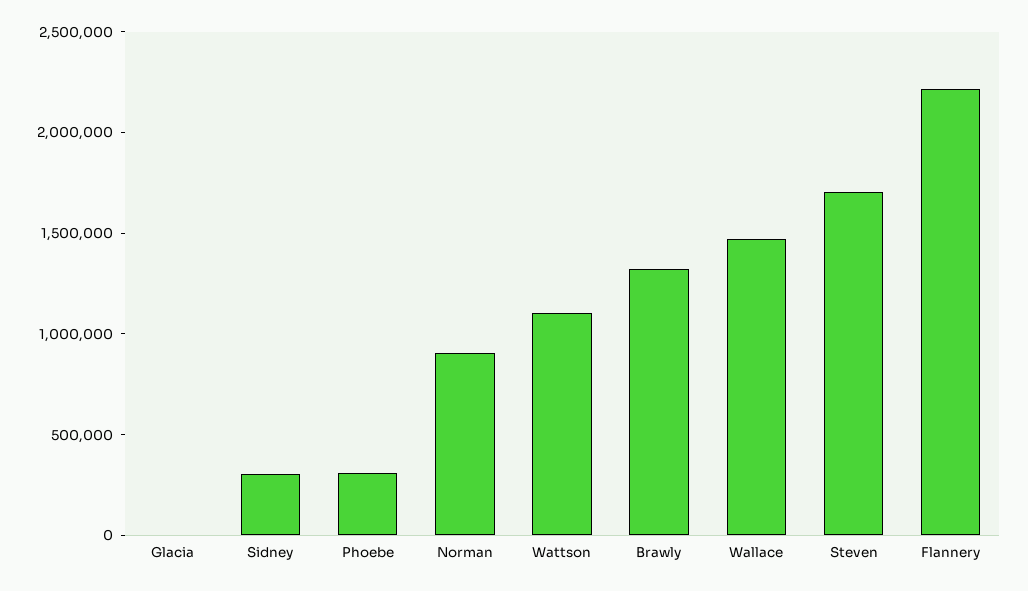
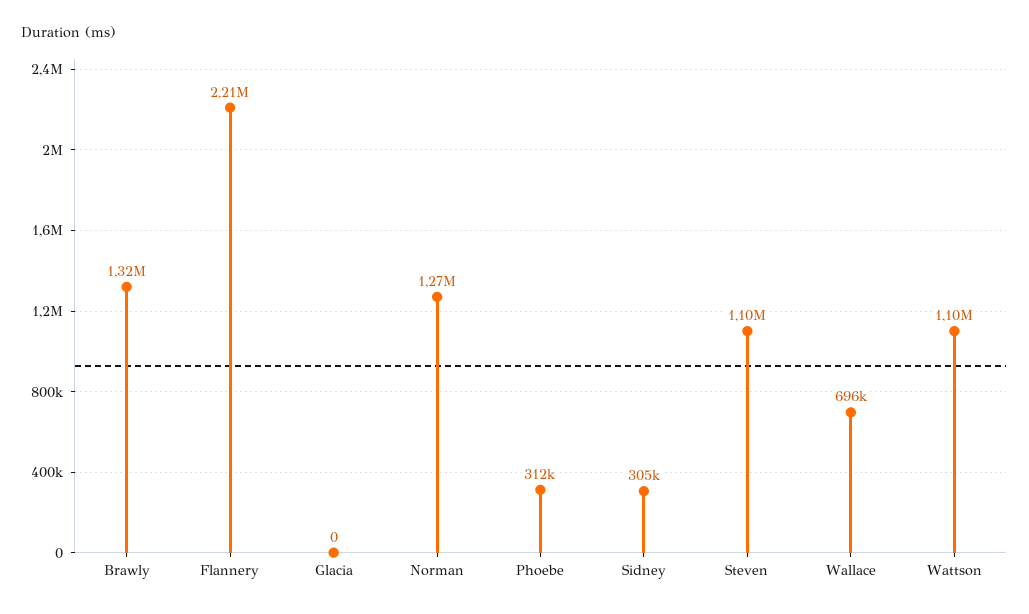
  {
    "Glacia": 0,
    "Sidney": 305000,
    "Phoebe": 312000,
-   "Norman": 900000,
+   "Norman": 1270000,
    "Wattson": 1100000,
    "Brawly": 1320000,
-   "Wallace": 1500000,
+   "Wallace": 696000,
-   "Steven": 1700000,
+   "Steven": 1100000,
    "Flannery": 2210000
  }

